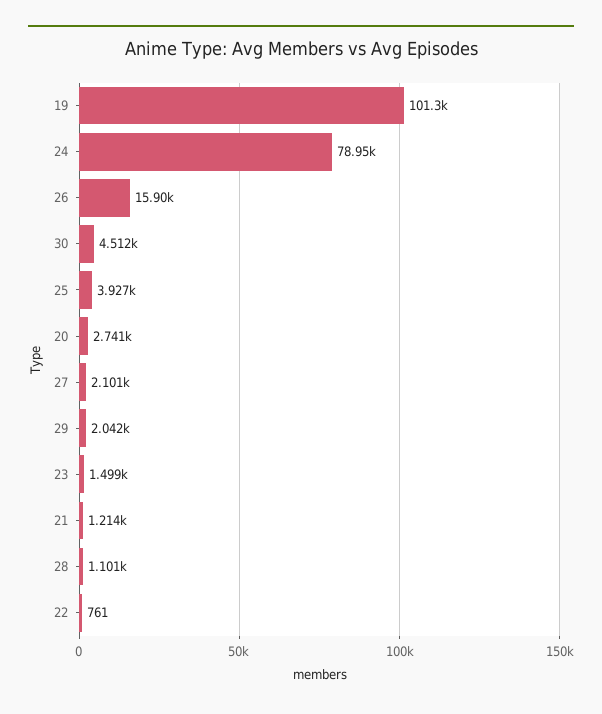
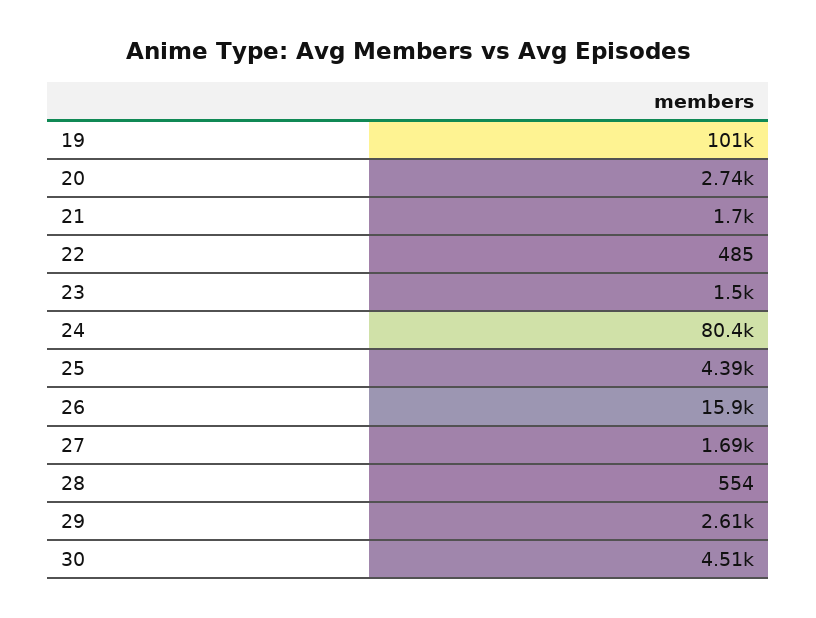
  {
    "19": 101300,
-   "24": 78950,
+   "24": 80400,
    "26": 15900,
    "30": 4512,
-   "25": 3927,
+   "25": 4390,
    "20": 2741,
-   "27": 2101,
+   "27": 1690,
-   "29": 2042,
+   "29": 2610,
    "23": 1499,
-   "21": 1214,
+   "21": 1700,
-   "28": 1101,
+   "28": 554,
-   "22": 761
+   "22": 485
  }

